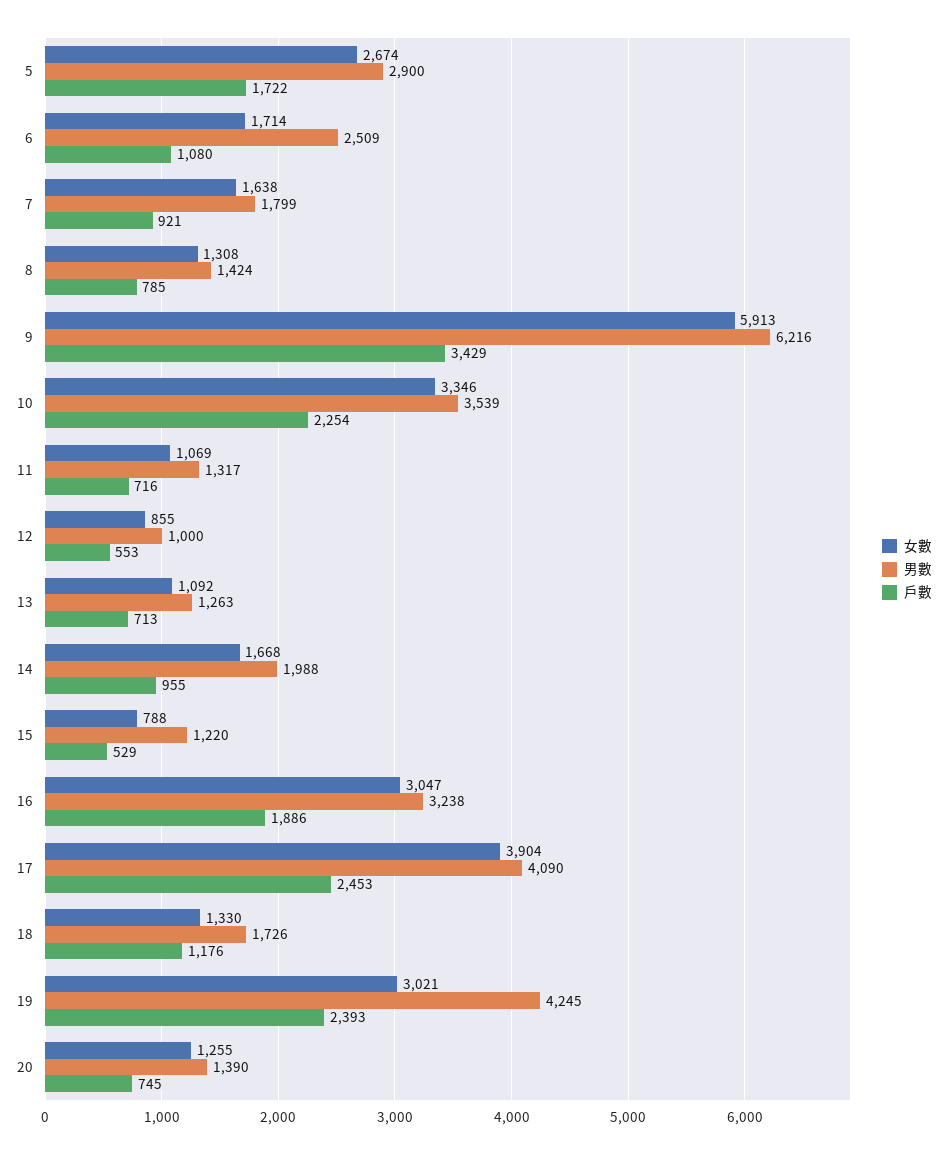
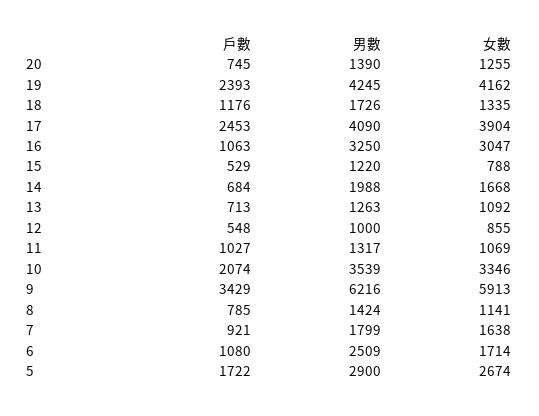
  {
    "女數": {
      "5": 2674,
      "6": 1714,
      "7": 1638,
-     "8": 1308,
+     "8": 1141,
      "9": 5913,
      "10": 3346,
      "11": 1069,
      "12": 855,
      "13": 1092,
      "14": 1668,
      "15": 788,
      "16": 3047,
      "17": 3904,
-     "18": 1330,
+     "18": 1335,
-     "19": 3021,
+     "19": 4162,
      "20": 1255
    },
    "男數": {
      "5": 2900,
      "6": 2509,
      "7": 1799,
      "8": 1424,
      "9": 6216,
      "10": 3539,
      "11": 1317,
      "12": 1000,
      "13": 1263,
      "14": 1988,
      "15": 1220,
-     "16": 3238,
+     "16": 3250,
      "17": 4090,
      "18": 1726,
      "19": 4245,
      "20": 1390
    },
    "戶數": {
      "5": 1722,
      "6": 1080,
      "7": 921,
      "8": 785,
      "9": 3429,
-     "10": 2254,
+     "10": 2074,
-     "11": 716,
+     "11": 1027,
-     "12": 553,
+     "12": 548,
      "13": 713,
-     "14": 955,
+     "14": 684,
      "15": 529,
-     "16": 1886,
+     "16": 1063,
      "17": 2453,
      "18": 1176,
      "19": 2393,
      "20": 745
    }
  }

